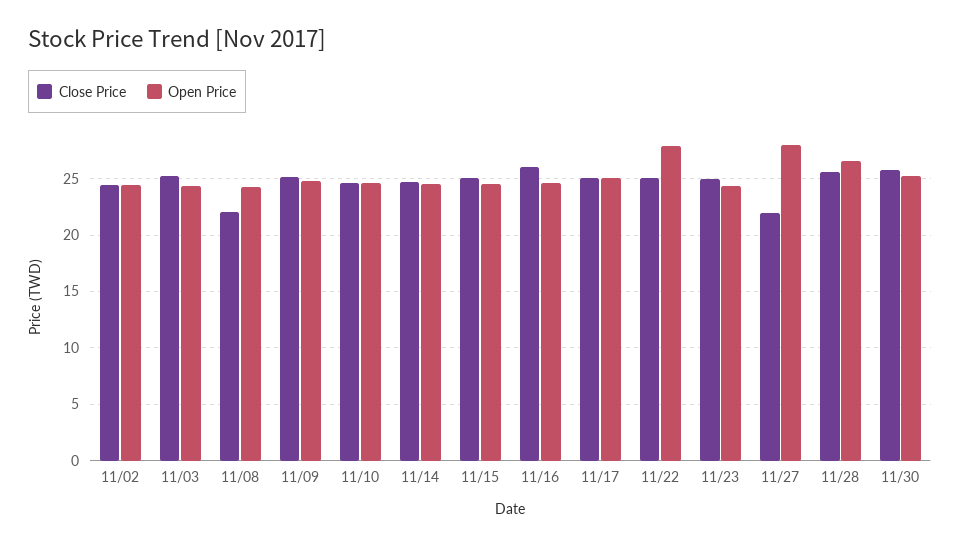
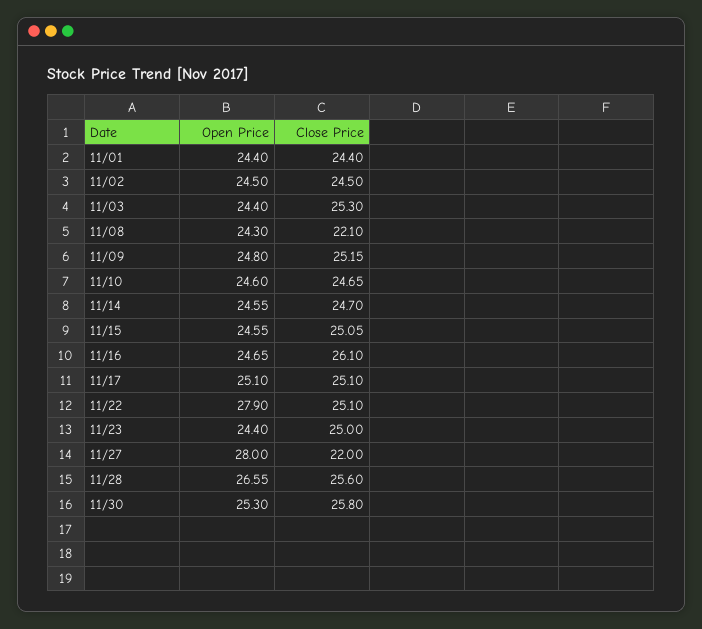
  {
    "Close Price": {
      "11/02": 24.5,
      "11/03": 25.3,
      "11/08": 22.1,
      "11/09": 25.15,
      "11/10": 24.65,
      "11/14": 24.7,
      "11/15": 25.05,
      "11/16": 26.1,
      "11/17": 25.1,
      "11/22": 25.1,
      "11/23": 25,
      "11/27": 22,
      "11/28": 25.6,
-     "11/30": 25.8
+     "11/30": 25.8,
+     "11/01": 24.4
    },
    "Open Price": {
      "11/02": 24.5,
      "11/03": 24.4,
      "11/08": 24.3,
      "11/09": 24.8,
      "11/10": 24.6,
      "11/14": 24.55,
      "11/15": 24.55,
      "11/16": 24.65,
      "11/17": 25.1,
      "11/22": 27.9,
      "11/23": 24.4,
      "11/27": 28,
      "11/28": 26.55,
-     "11/30": 25.3
+     "11/30": 25.3,
+     "11/01": 24.4
    }
  }

